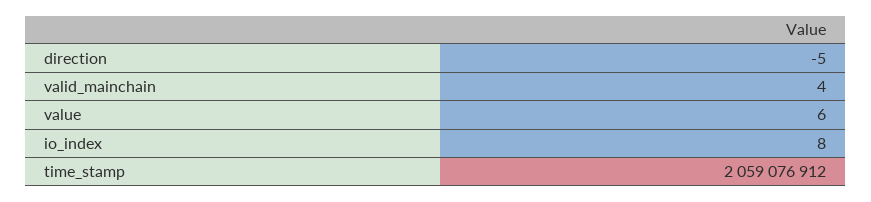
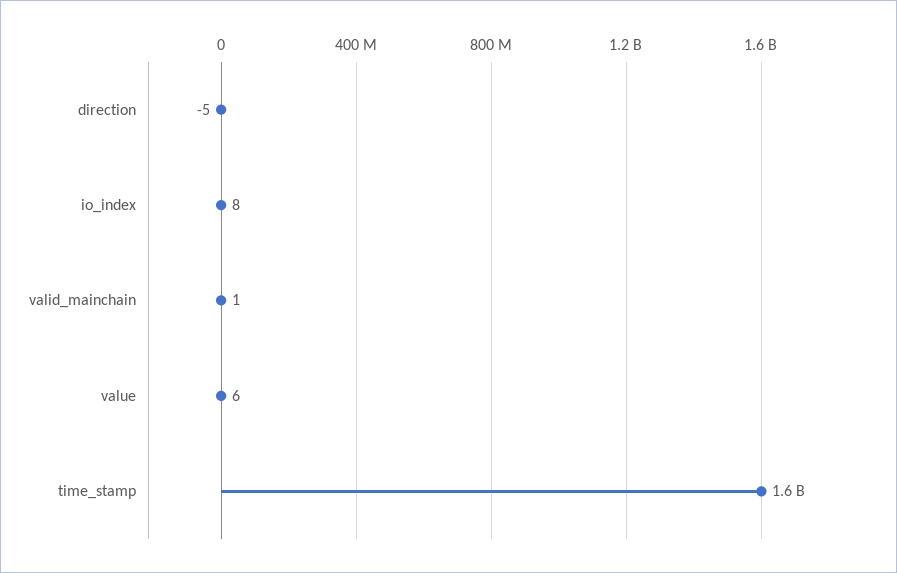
  {
    "direction": -5,
-   "valid_mainchain": 4,
+   "valid_mainchain": 1,
    "value": 6,
    "io_index": 8,
-   "time_stamp": 2059076912
+   "time_stamp": 1600000000
  }

